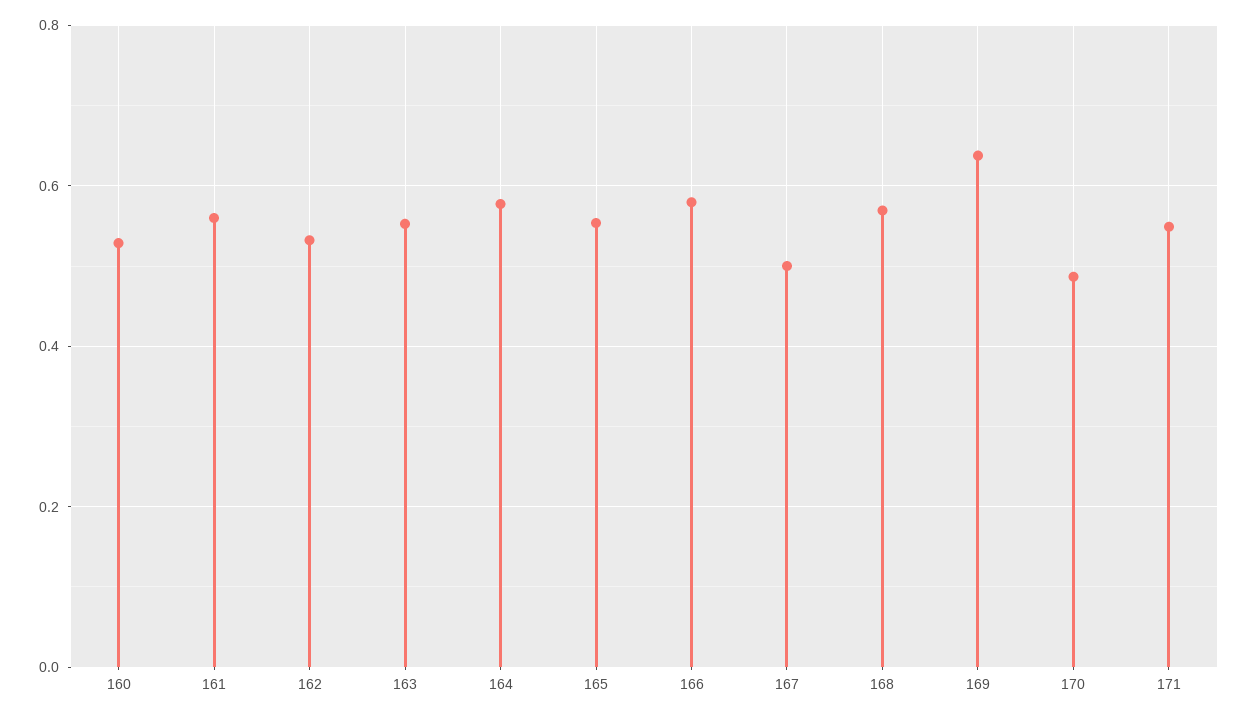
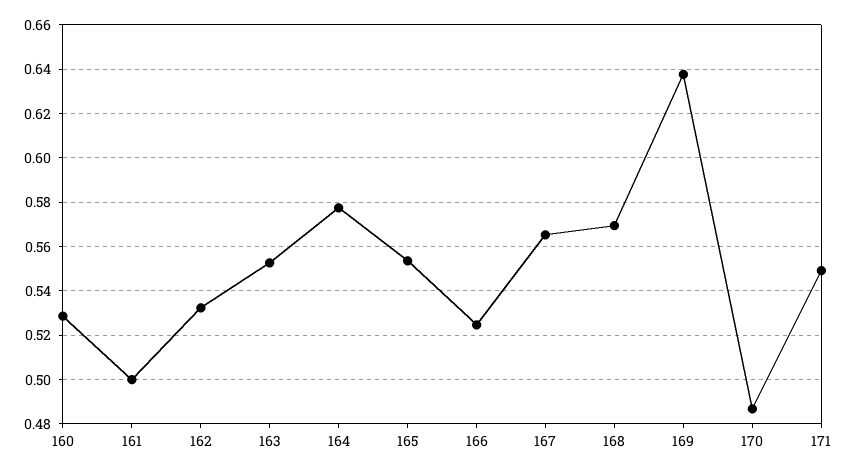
  {
    "160": 0.53,
-   "161": 0.56,
+   "161": 0.5,
    "162": 0.53,
    "163": 0.555,
    "164": 0.58,
    "165": 0.555,
-   "166": 0.58,
+   "166": 0.525,
-   "167": 0.5,
+   "167": 0.565,
    "168": 0.57,
    "169": 0.64,
    "170": 0.485,
    "171": 0.55
  }

